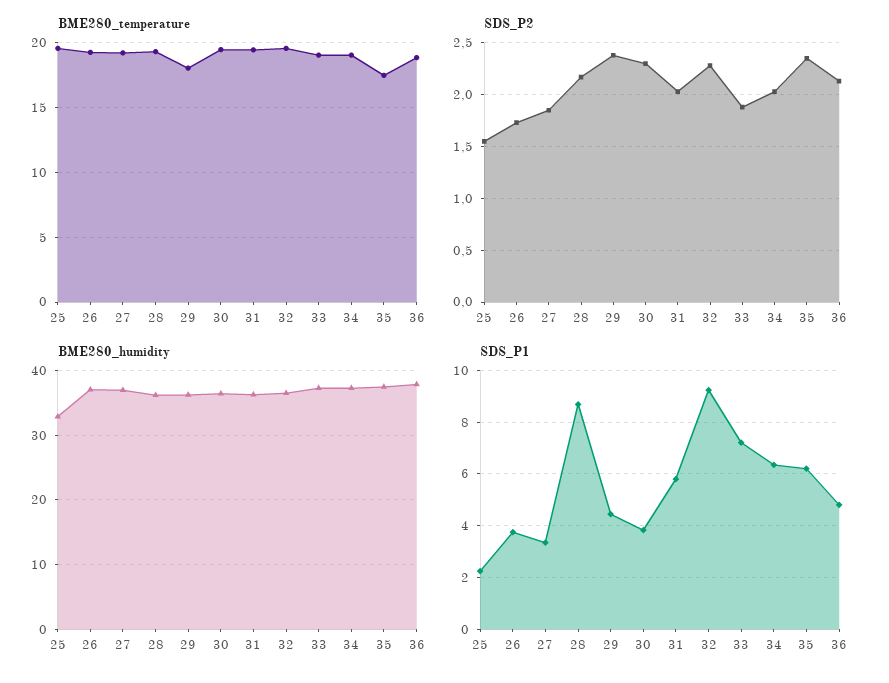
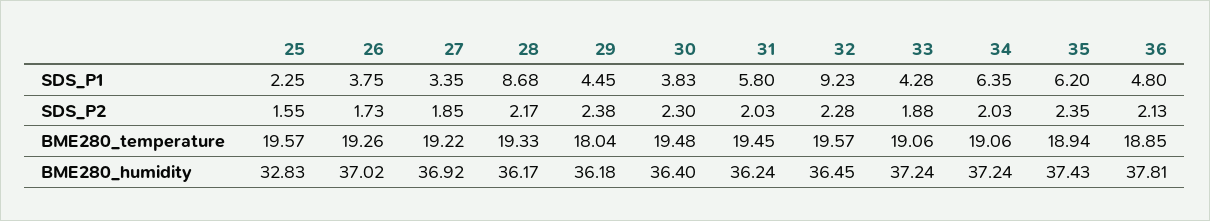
  {
    "BME280_temperature": {
      "25": 19.57,
      "26": 19.26,
      "27": 19.22,
      "28": 19.33,
      "29": 18.04,
      "30": 19.48,
      "31": 19.45,
      "32": 19.57,
      "33": 19.06,
      "34": 19.06,
-     "35": 17.5,
+     "35": 18.94,
      "36": 18.85
    },
    "SDS_P2": {
      "25": 1.55,
      "26": 1.73,
      "27": 1.85,
      "28": 2.17,
      "29": 2.38,
      "30": 2.3,
      "31": 2.03,
      "32": 2.28,
      "33": 1.88,
      "34": 2.03,
      "35": 2.35,
      "36": 2.13
    },
    "BME280_humidity": {
      "25": 32.83,
      "26": 37.02,
      "27": 36.92,
      "28": 36.17,
      "29": 36.18,
      "30": 36.4,
      "31": 36.24,
      "32": 36.45,
      "33": 37.24,
      "34": 37.24,
      "35": 37.43,
      "36": 37.81
    },
    "SDS_P1": {
      "25": 2.25,
      "26": 3.75,
      "27": 3.35,
      "28": 8.68,
      "29": 4.45,
      "30": 3.83,
      "31": 5.8,
      "32": 9.23,
-     "33": 7.25,
+     "33": 4.28,
      "34": 6.35,
      "35": 6.2,
      "36": 4.8
    }
  }

